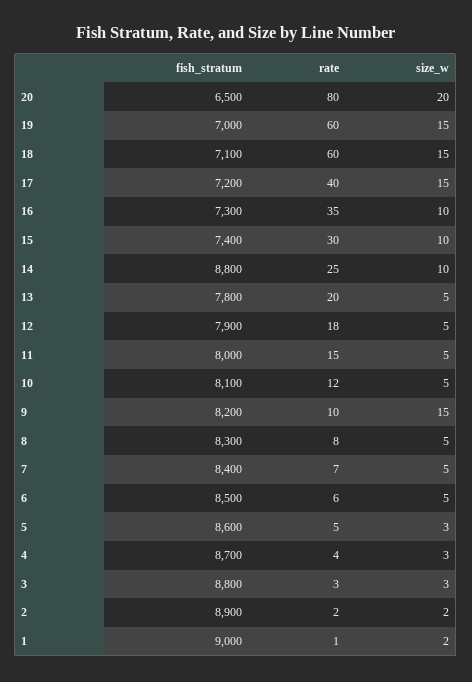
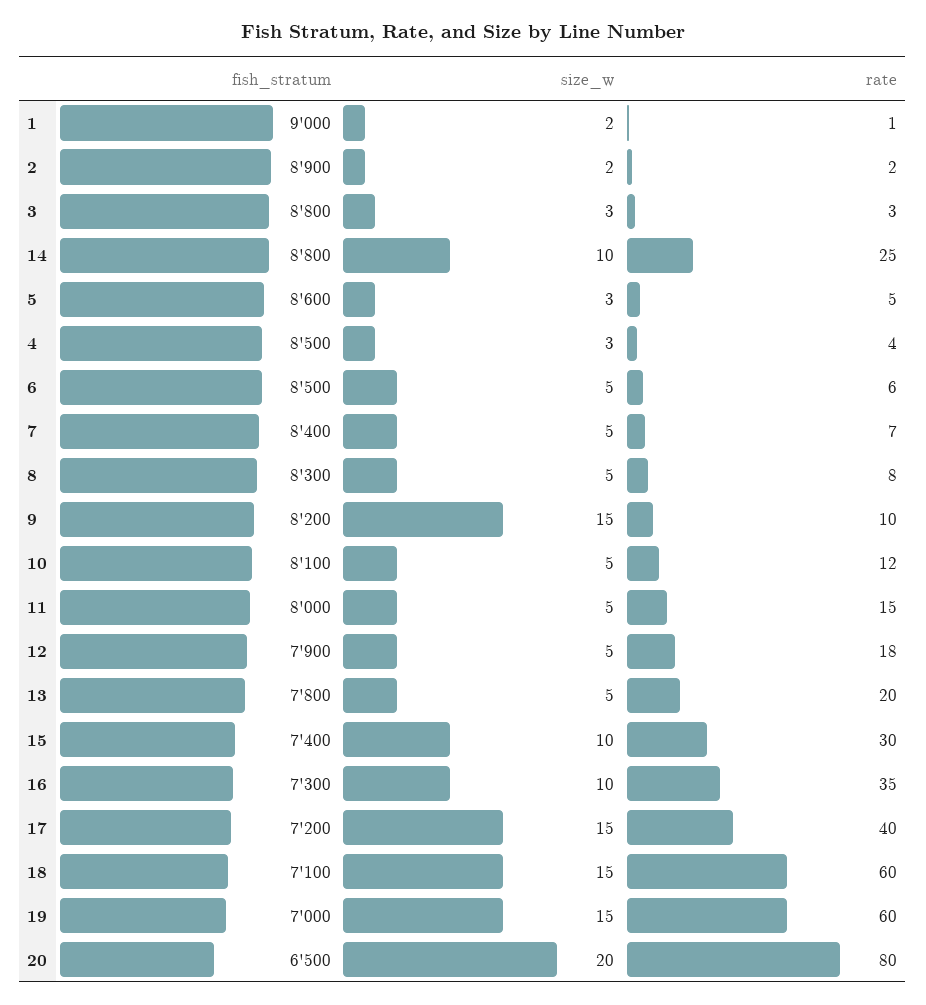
  {
    "fish_stratum": {
      "20": 6500,
      "19": 7000,
      "18": 7100,
      "17": 7200,
      "16": 7300,
      "15": 7400,
      "14": 8800,
      "13": 7800,
      "12": 7900,
      "11": 8000,
      "10": 8100,
      "9": 8200,
      "8": 8300,
      "7": 8400,
      "6": 8500,
      "5": 8600,
-     "4": 8700,
+     "4": 8500,
      "3": 8800,
      "2": 8900,
      "1": 9000
    },
    "rate": {
      "20": 80,
      "19": 60,
      "18": 60,
      "17": 40,
      "16": 35,
      "15": 30,
      "14": 25,
      "13": 20,
      "12": 18,
      "11": 15,
      "10": 12,
      "9": 10,
      "8": 8,
      "7": 7,
      "6": 6,
      "5": 5,
      "4": 4,
      "3": 3,
      "2": 2,
      "1": 1
    },
    "size_w": {
      "20": 20,
      "19": 15,
      "18": 15,
      "17": 15,
      "16": 10,
      "15": 10,
      "14": 10,
      "13": 5,
      "12": 5,
      "11": 5,
      "10": 5,
      "9": 15,
      "8": 5,
      "7": 5,
      "6": 5,
      "5": 3,
      "4": 3,
      "3": 3,
      "2": 2,
      "1": 2
    }
  }

